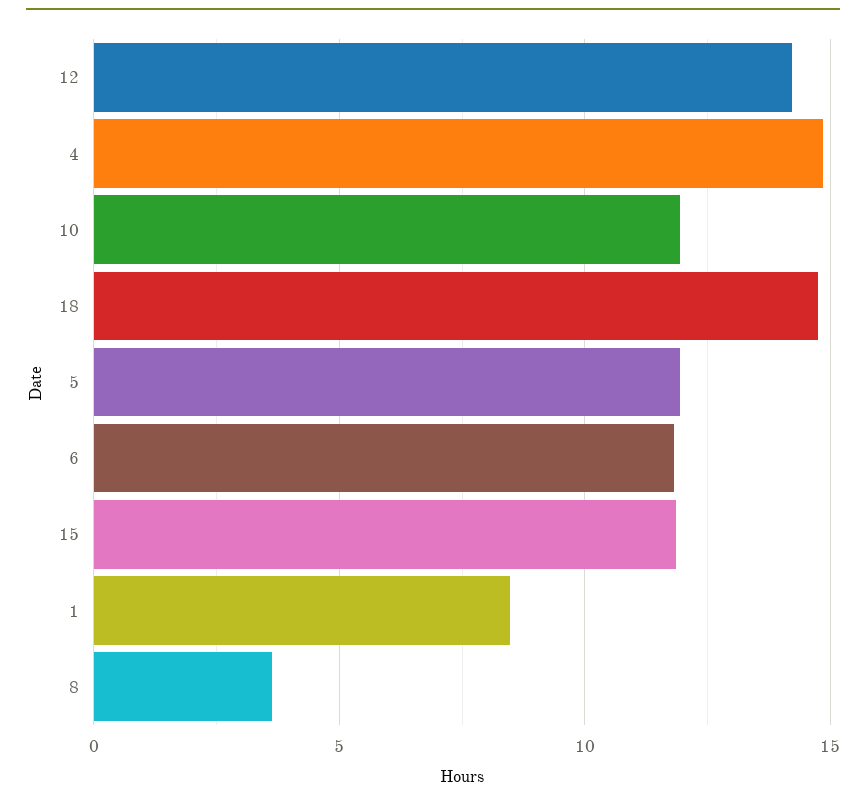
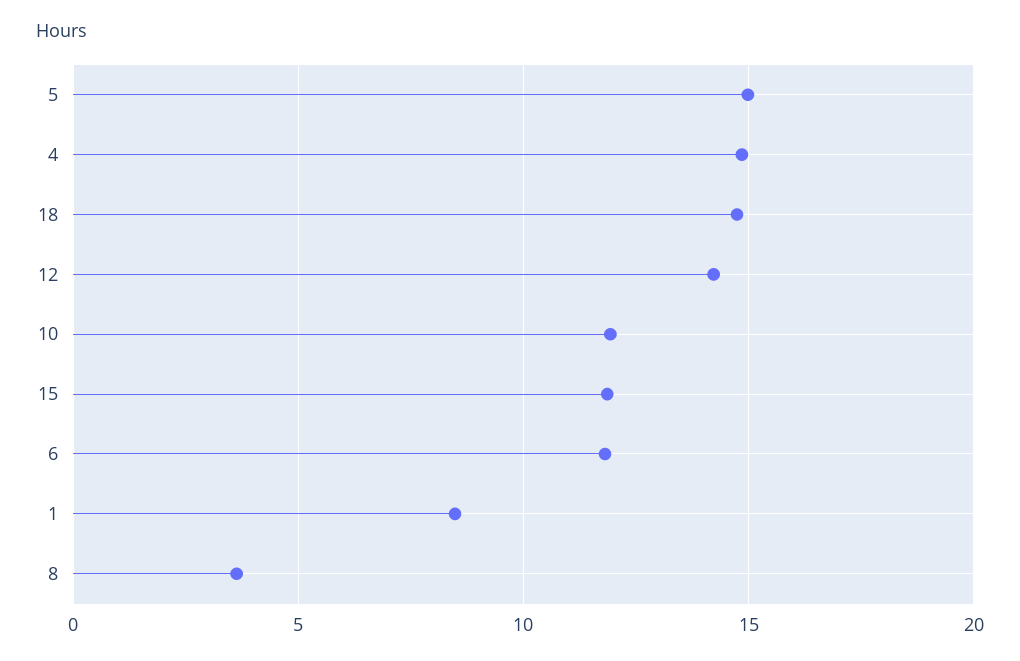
  {
    "12": 14,
    "4": 15,
    "10": 12,
    "18": 14.5,
-   "5": 12,
+   "5": 15,
    "6": 12,
    "15": 12,
    "1": 8.5,
    "8": 3.5
  }

